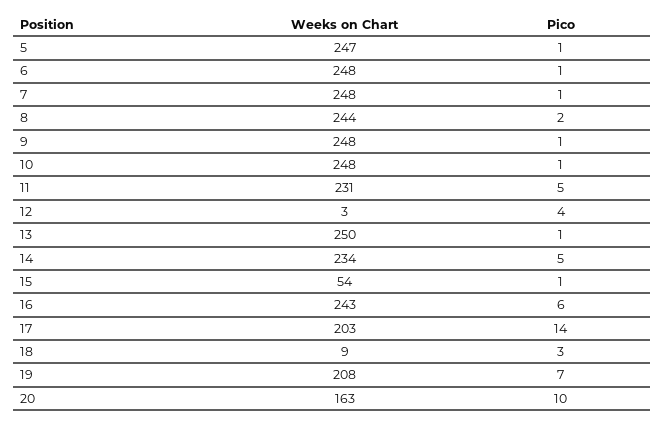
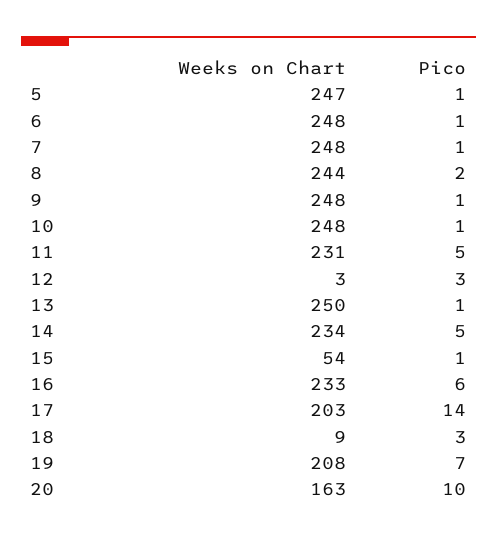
  {
    "Weeks on Chart": {
      "5": 247,
      "6": 248,
      "7": 248,
      "8": 244,
      "9": 248,
      "10": 248,
      "11": 231,
      "12": 3,
      "13": 250,
      "14": 234,
      "15": 54,
-     "16": 243,
+     "16": 233,
      "17": 203,
      "18": 9,
      "19": 208,
      "20": 163
    },
    "Pico": {
      "5": 1,
      "6": 1,
      "7": 1,
      "8": 2,
      "9": 1,
      "10": 1,
      "11": 5,
-     "12": 4,
+     "12": 3,
      "13": 1,
      "14": 5,
      "15": 1,
      "16": 6,
      "17": 14,
      "18": 3,
      "19": 7,
      "20": 10
    }
  }

